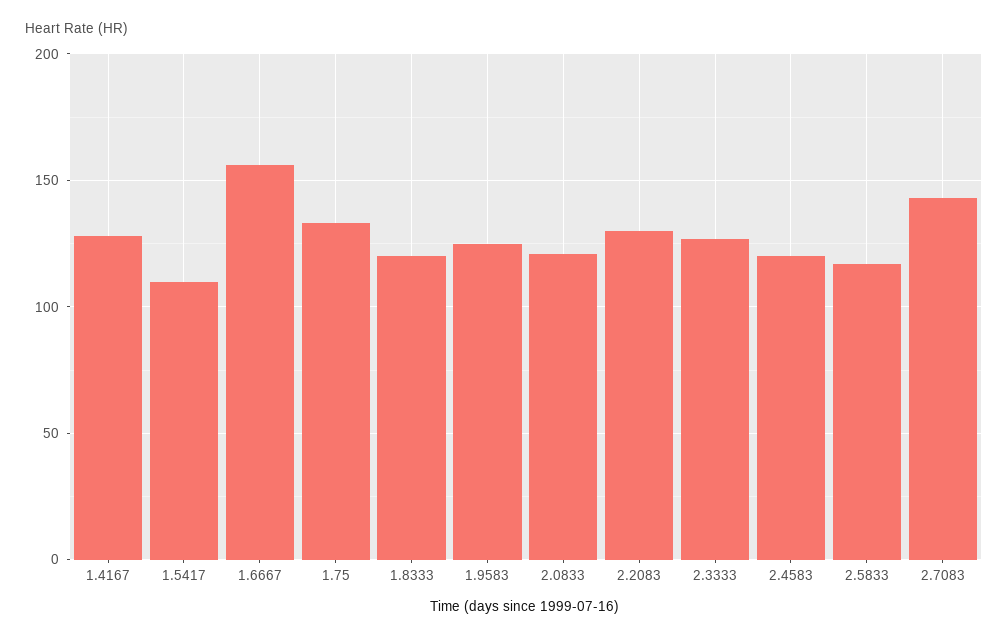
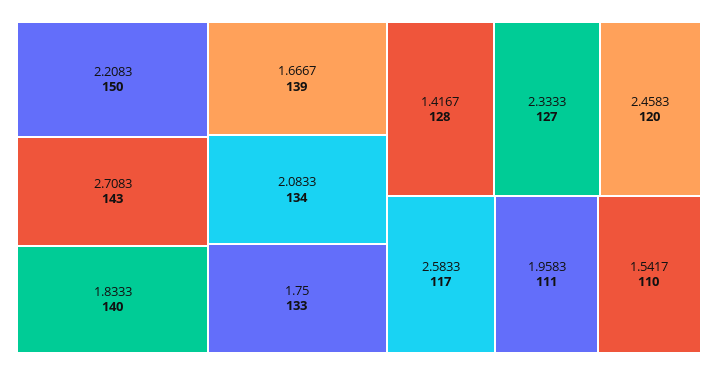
  {
    "1.4167": 128,
    "1.5417": 110,
-   "1.6667": 155,
+   "1.6667": 139,
    "1.75": 133,
-   "1.8333": 120,
+   "1.8333": 140,
-   "1.9583": 125,
+   "1.9583": 111,
-   "2.0833": 120,
+   "2.0833": 134,
-   "2.2083": 130,
+   "2.2083": 150,
    "2.3333": 127,
    "2.4583": 120,
    "2.5833": 117,
    "2.7083": 143
  }

